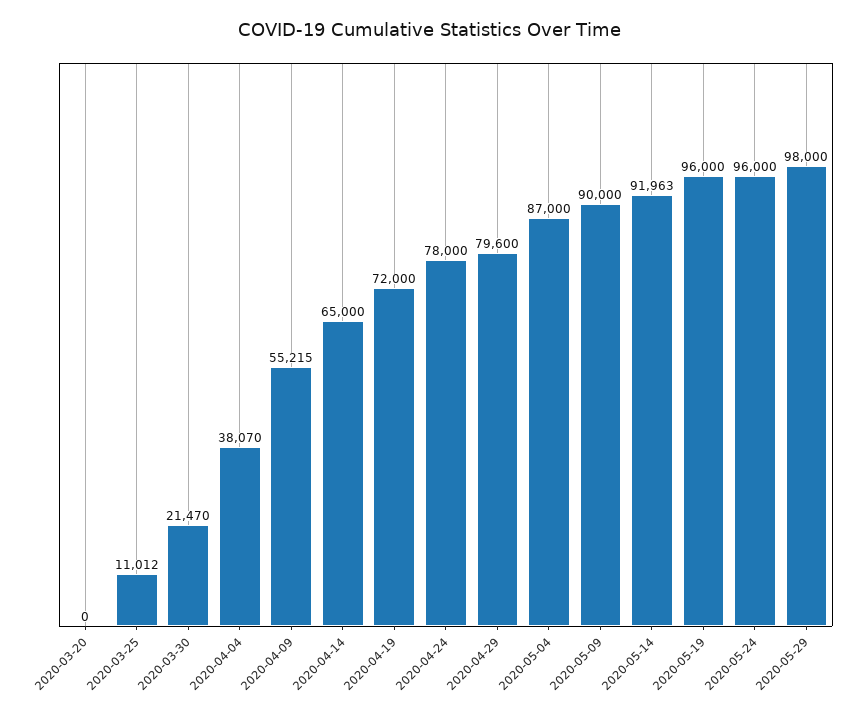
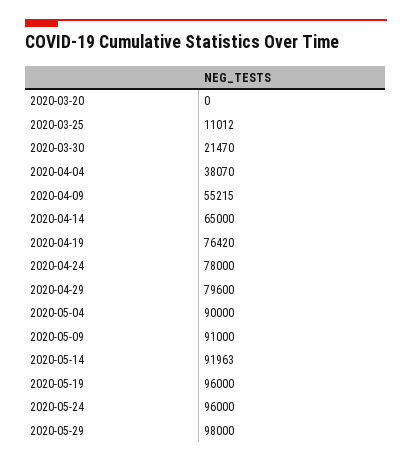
  {
    "2020-03-20": 0,
    "2020-03-25": 11012,
    "2020-03-30": 21470,
    "2020-04-04": 38070,
    "2020-04-09": 55215,
    "2020-04-14": 65000,
-   "2020-04-19": 72000,
+   "2020-04-19": 76420,
    "2020-04-24": 78000,
    "2020-04-29": 79600,
-   "2020-05-04": 87000,
+   "2020-05-04": 90000,
-   "2020-05-09": 90000,
+   "2020-05-09": 91000,
    "2020-05-14": 91963,
    "2020-05-19": 96000,
    "2020-05-24": 96000,
    "2020-05-29": 98000
  }

